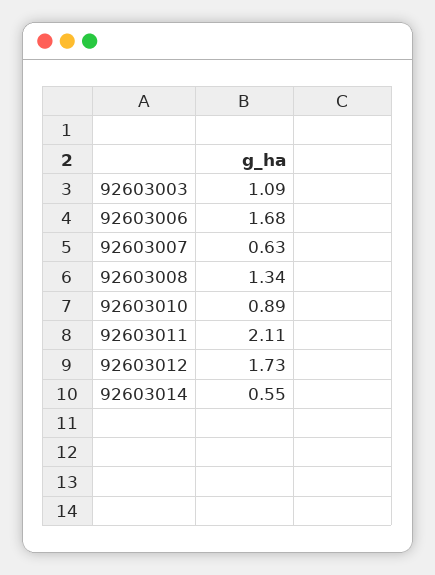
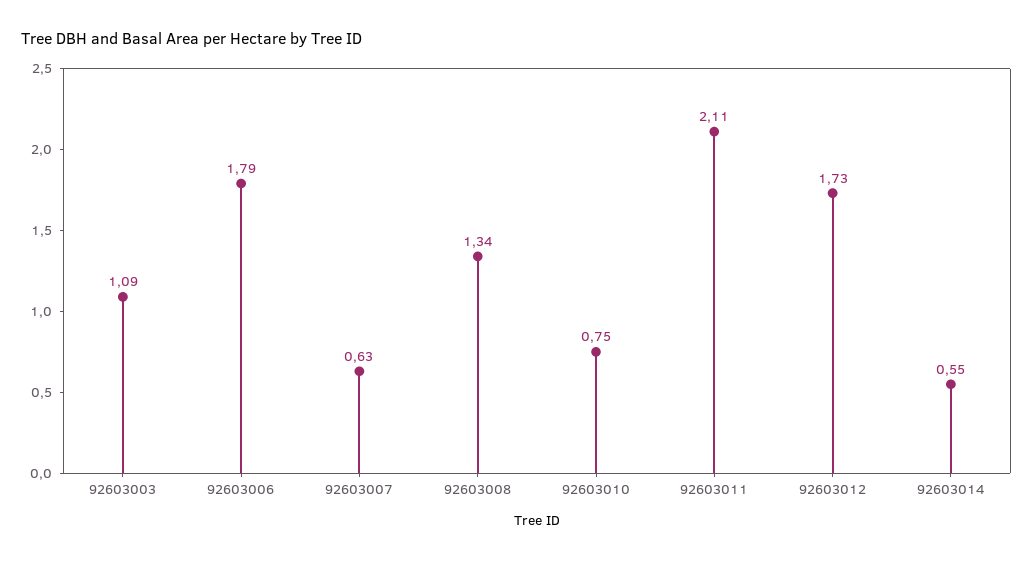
  {
    "92603003": 1.09,
-   "92603006": 1.68,
+   "92603006": 1.79,
    "92603007": 0.63,
    "92603008": 1.34,
-   "92603010": 0.89,
+   "92603010": 0.75,
    "92603011": 2.11,
    "92603012": 1.73,
    "92603014": 0.55
  }

